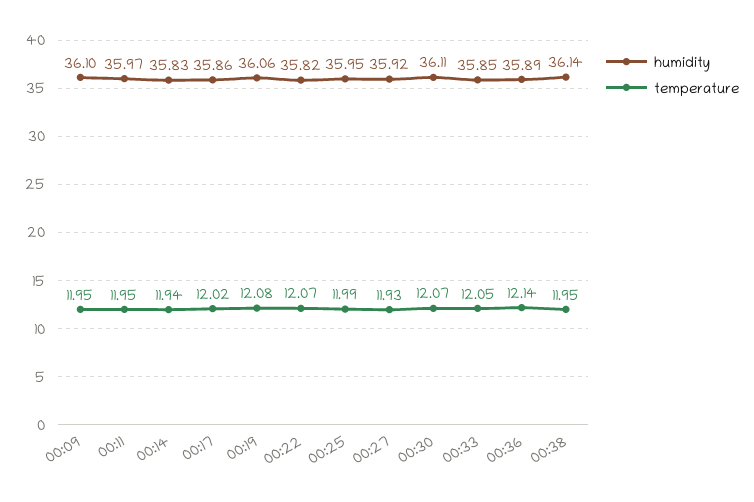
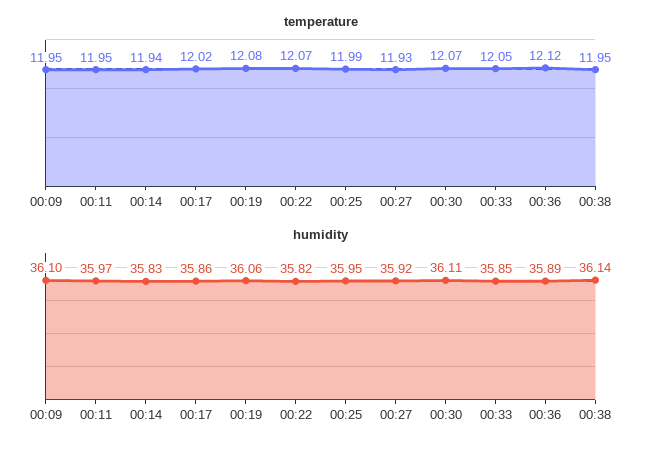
  {
    "humidity": {
      "00:09": 36.1,
      "00:11": 35.97,
      "00:14": 35.83,
      "00:17": 35.86,
      "00:19": 36.06,
      "00:22": 35.82,
      "00:25": 35.95,
      "00:27": 35.92,
      "00:30": 36.11,
      "00:33": 35.85,
      "00:36": 35.89,
      "00:38": 36.14
    },
    "temperature": {
      "00:09": 11.95,
      "00:11": 11.95,
      "00:14": 11.94,
      "00:17": 12.02,
      "00:19": 12.08,
      "00:22": 12.07,
      "00:25": 11.99,
      "00:27": 11.93,
      "00:30": 12.07,
      "00:33": 12.05,
-     "00:36": 12.14,
+     "00:36": 12.12,
      "00:38": 11.95
    }
  }

